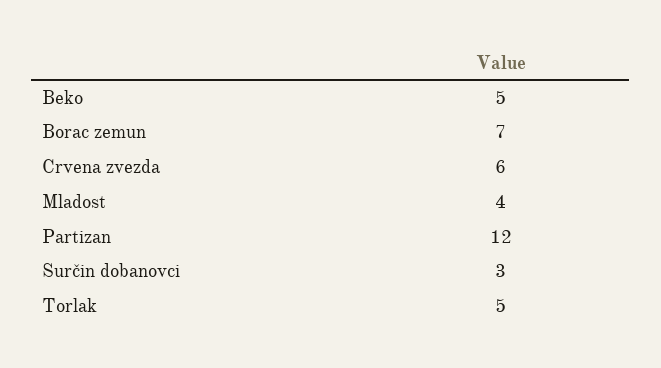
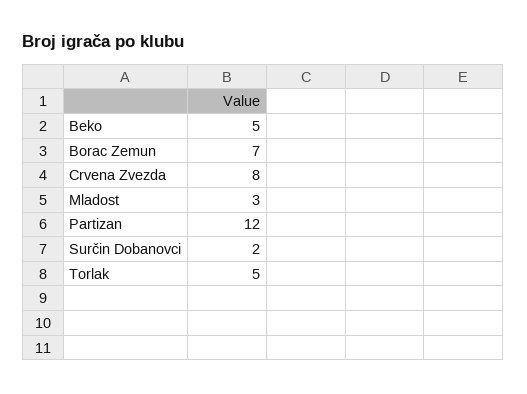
  {
    "Beko": 5,
    "Borac zemun": 7,
-   "Crvena zvezda": 6,
+   "Crvena zvezda": 8,
-   "Mladost": 4,
+   "Mladost": 3,
    "Partizan": 12,
-   "Surčin dobanovci": 3,
+   "Surčin dobanovci": 2,
    "Torlak": 5
  }

